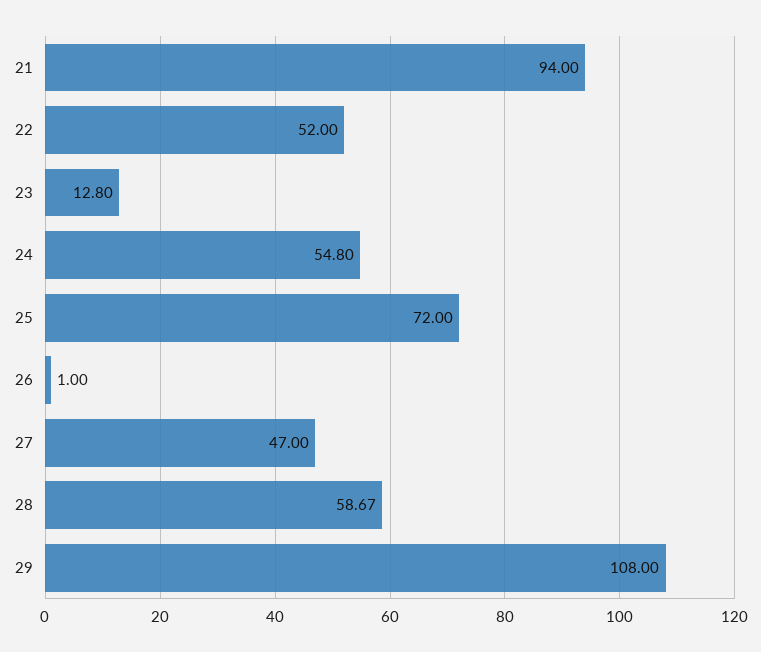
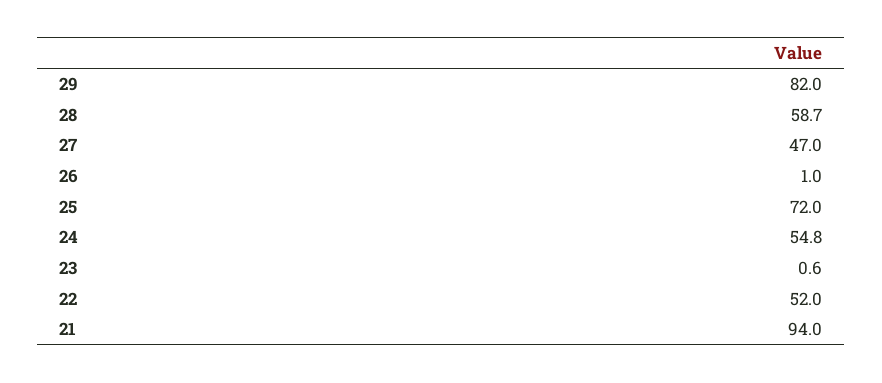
  {
    "21": 94,
    "22": 52,
-   "23": 12.8,
+   "23": 0.6,
    "24": 54.8,
    "25": 72,
    "26": 1,
    "27": 47,
    "28": 58.67,
-   "29": 108
+   "29": 82
  }

